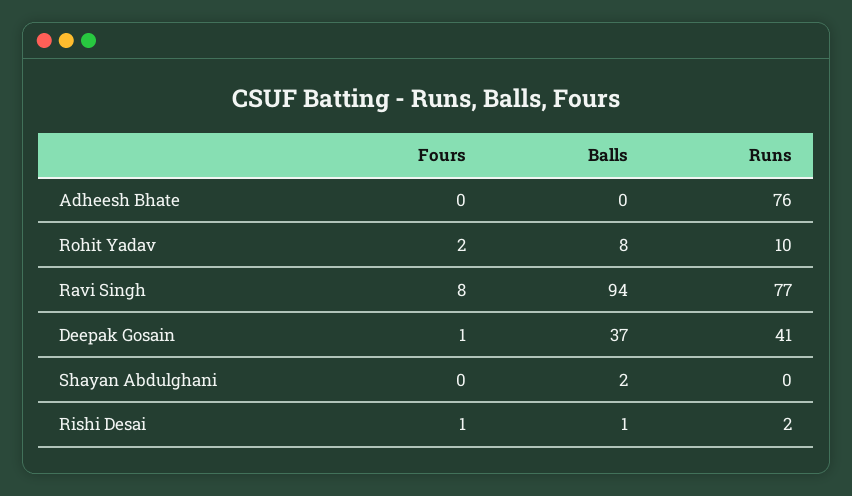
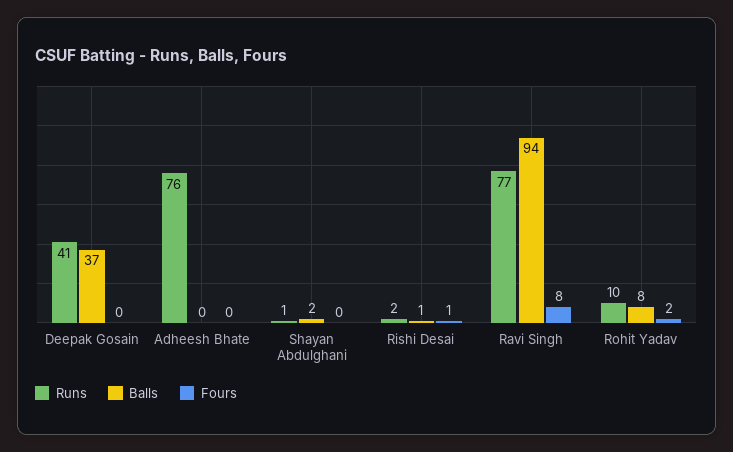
  {
    "Fours": {
      "Adheesh Bhate": 0,
      "Rohit Yadav": 2,
      "Ravi Singh": 8,
-     "Deepak Gosain": 1,
+     "Deepak Gosain": 0,
      "Shayan Abdulghani": 0,
      "Rishi Desai": 1
    },
    "Balls": {
      "Adheesh Bhate": 0,
      "Rohit Yadav": 8,
      "Ravi Singh": 94,
      "Deepak Gosain": 37,
      "Shayan Abdulghani": 2,
      "Rishi Desai": 1
    },
    "Runs": {
      "Adheesh Bhate": 76,
      "Rohit Yadav": 10,
      "Ravi Singh": 77,
      "Deepak Gosain": 41,
-     "Shayan Abdulghani": 0,
+     "Shayan Abdulghani": 1,
      "Rishi Desai": 2
    }
  }

